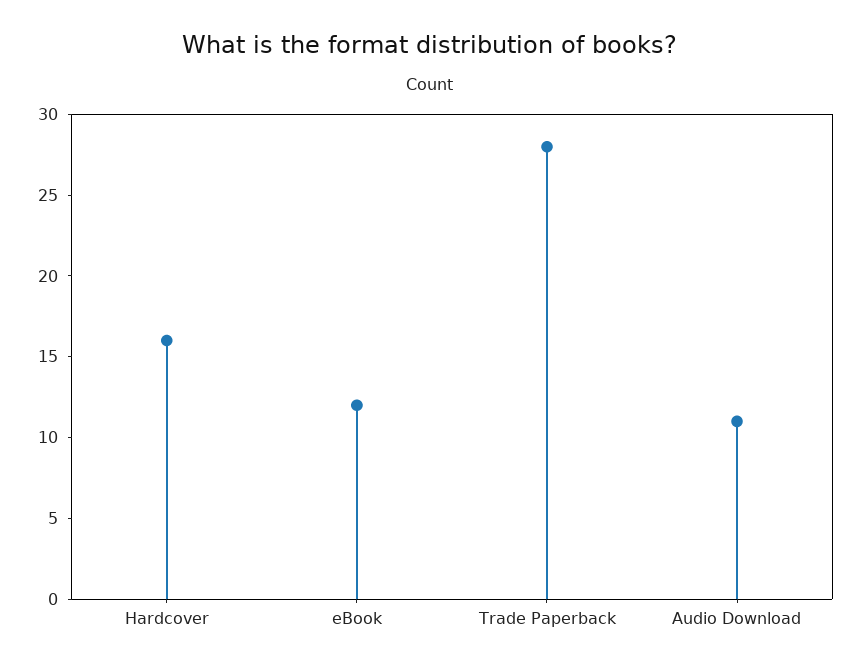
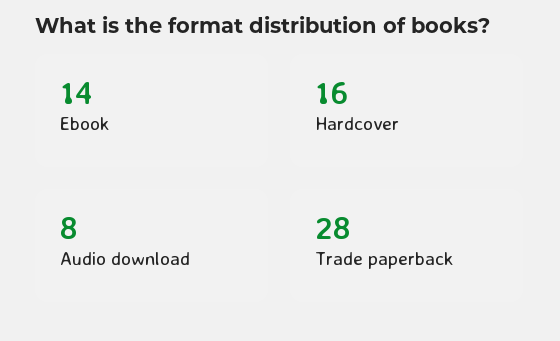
  {
    "Hardcover": 16,
-   "eBook": 12,
+   "eBook": 14,
    "Trade Paperback": 28,
-   "Audio Download": 11
+   "Audio Download": 8
  }

